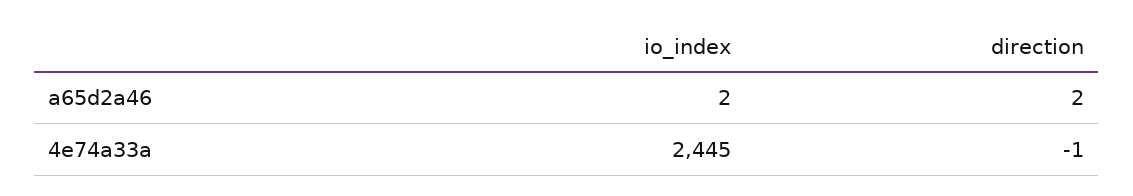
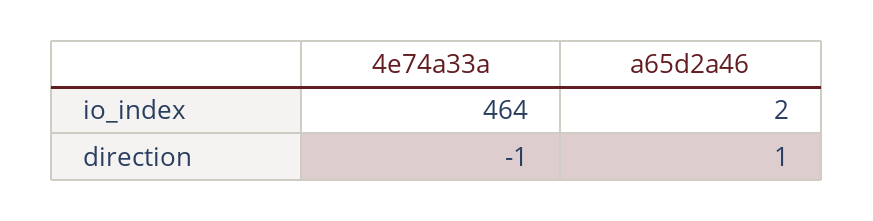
  {
    "io_index": {
      "a65d2a46": 2,
-     "4e74a33a": 2445
+     "4e74a33a": 464
    },
    "direction": {
-     "a65d2a46": 2,
+     "a65d2a46": 1,
      "4e74a33a": -1
    }
  }

